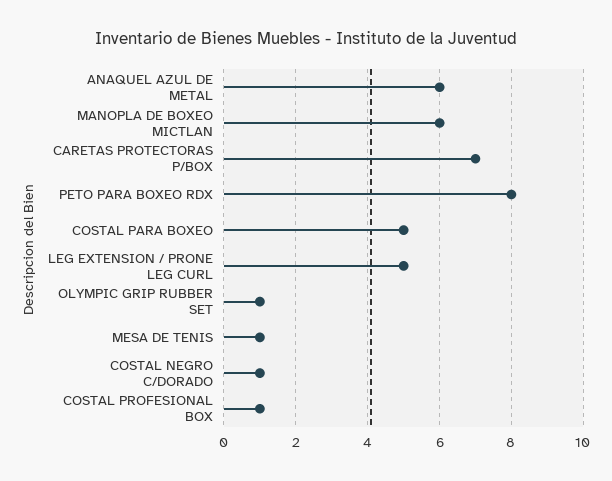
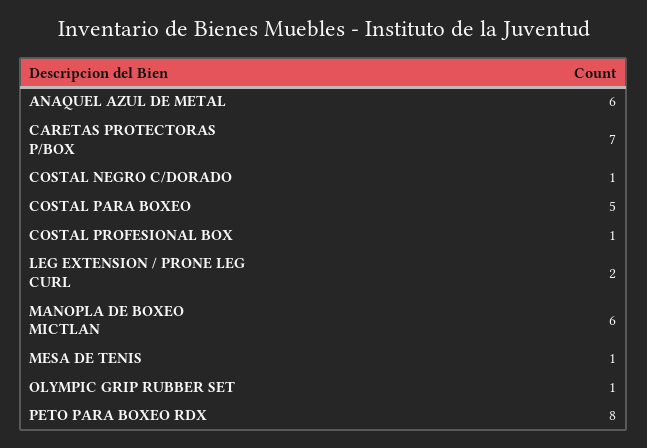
  {
    "ANAQUEL AZUL DE METAL": 6,
    "MANOPLA DE BOXEO MICTLAN": 6,
    "CARETAS PROTECTORAS P/BOX": 7,
    "PETO PARA BOXEO RDX": 8,
    "COSTAL PARA BOXEO": 5,
-   "LEG EXTENSION / PRONE LEG CURL": 5,
+   "LEG EXTENSION / PRONE LEG CURL": 2,
    "OLYMPIC GRIP RUBBER SET": 1,
    "MESA DE TENIS": 1,
    "COSTAL NEGRO C/DORADO": 1,
    "COSTAL PROFESIONAL BOX": 1
  }

